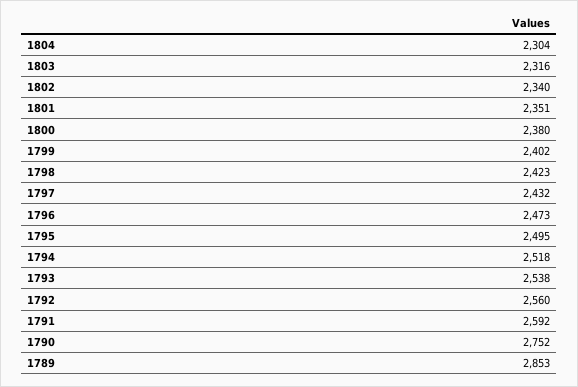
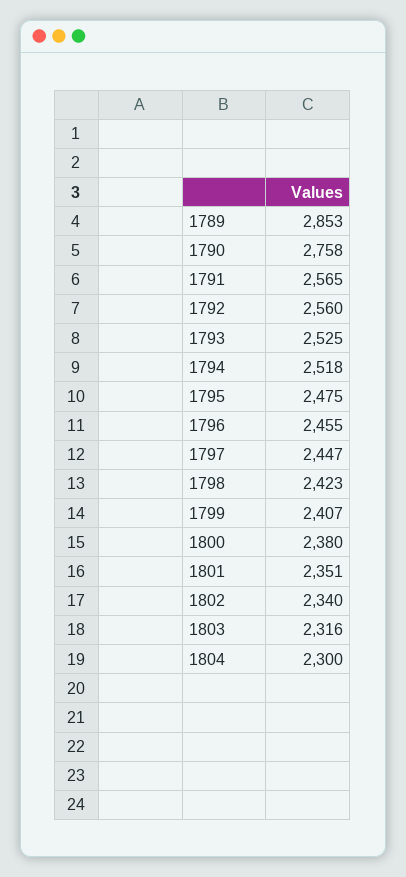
  {
-   "1804": 2304,
+   "1804": 2300,
    "1803": 2316,
    "1802": 2340,
    "1801": 2351,
    "1800": 2380,
-   "1799": 2402,
+   "1799": 2407,
    "1798": 2423,
-   "1797": 2432,
+   "1797": 2447,
-   "1796": 2473,
+   "1796": 2455,
-   "1795": 2495,
+   "1795": 2475,
    "1794": 2518,
-   "1793": 2538,
+   "1793": 2525,
    "1792": 2560,
-   "1791": 2592,
+   "1791": 2565,
-   "1790": 2752,
+   "1790": 2758,
    "1789": 2853
  }

